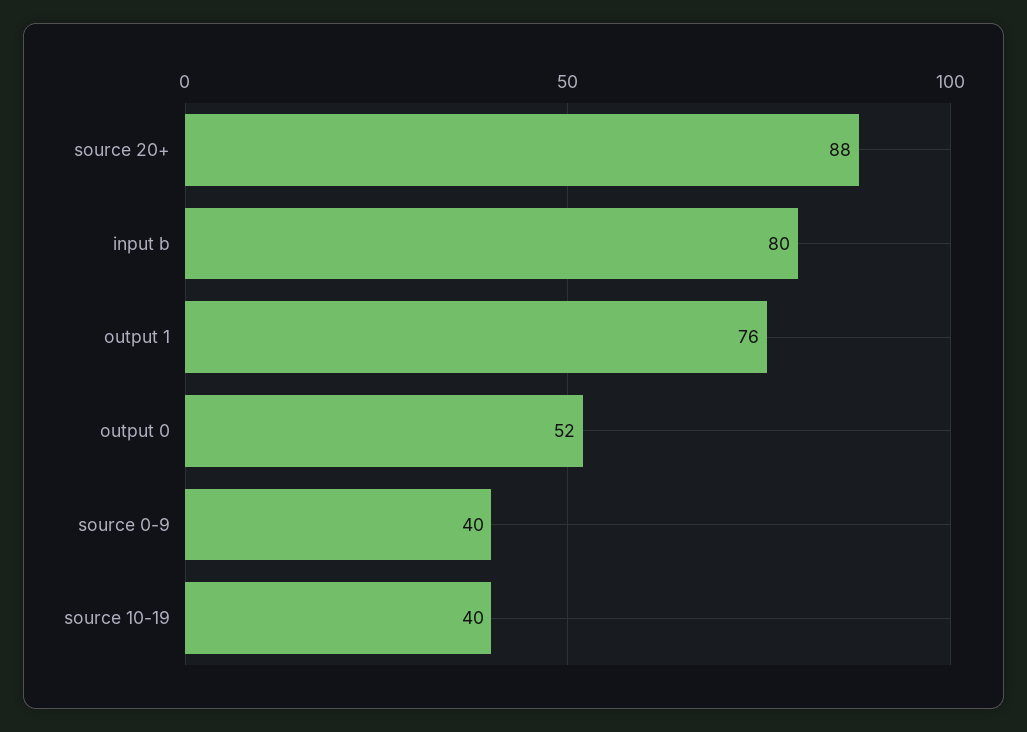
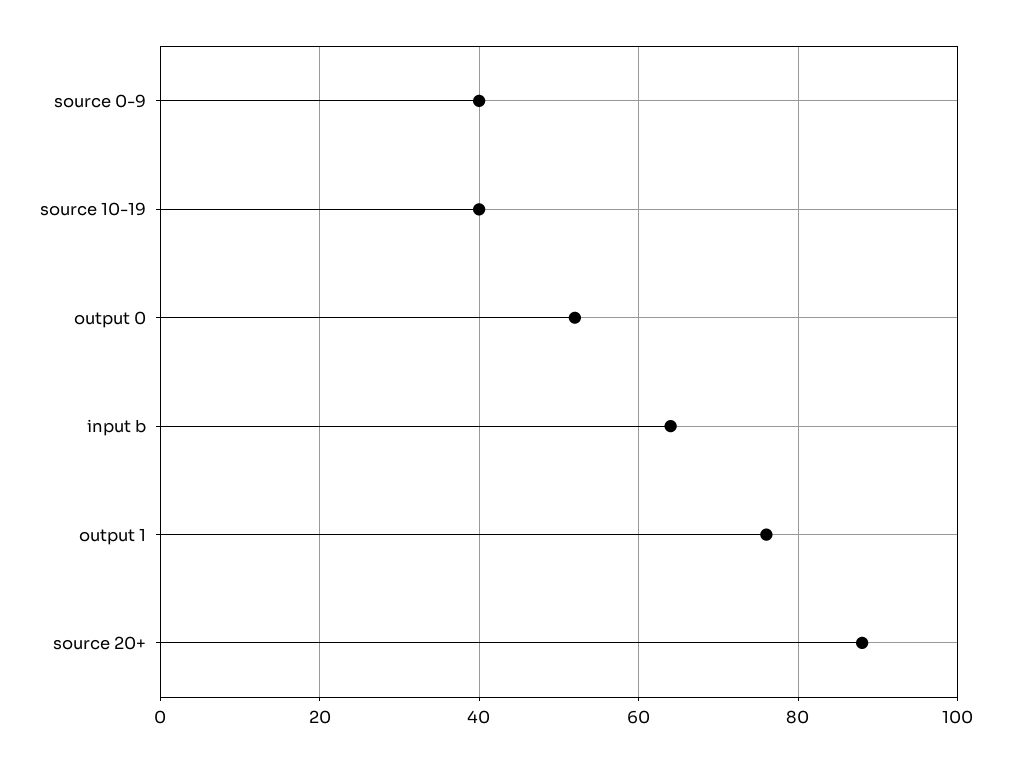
  {
    "source 20+": 88,
-   "input b": 80,
+   "input b": 65,
    "output 1": 76,
    "output 0": 52,
    "source 0-9": 40,
    "source 10-19": 40
  }

